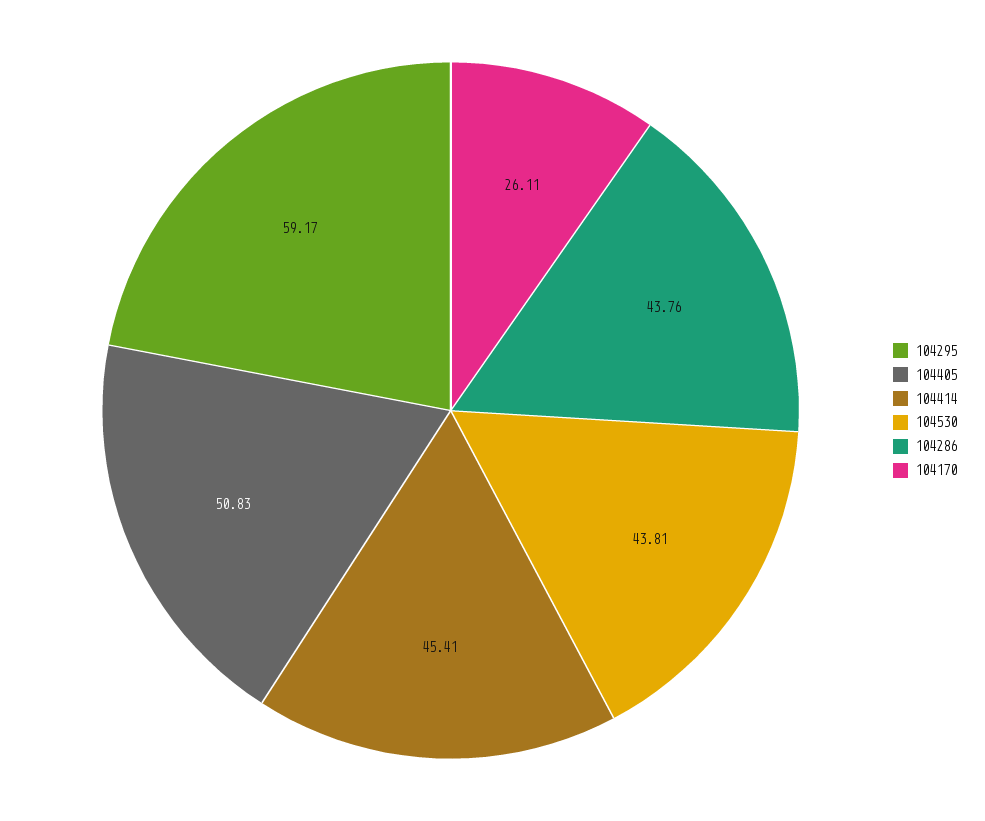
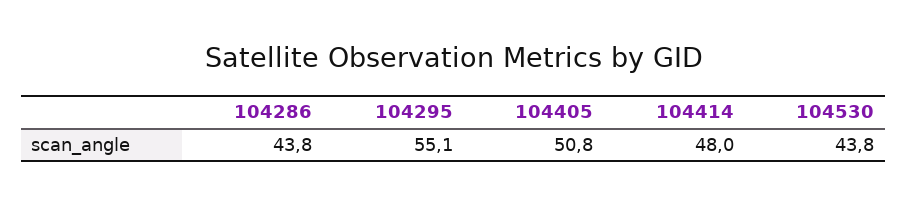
  {
-   "104295": 59.17,
+   "104295": 55.1,
    "104405": 50.83,
-   "104414": 45.41,
+   "104414": 48,
    "104530": 43.81,
-   "104286": 43.76,
+   "104286": 43.76
-   "104170": 26.11
  }

